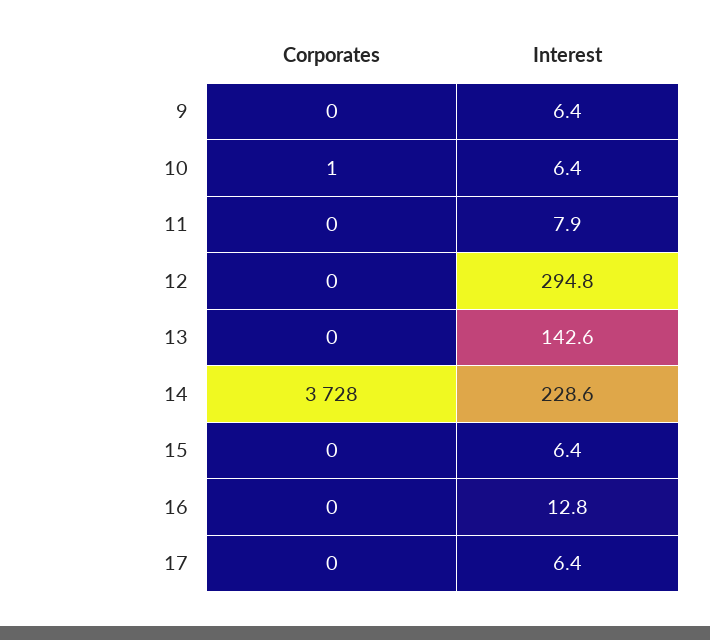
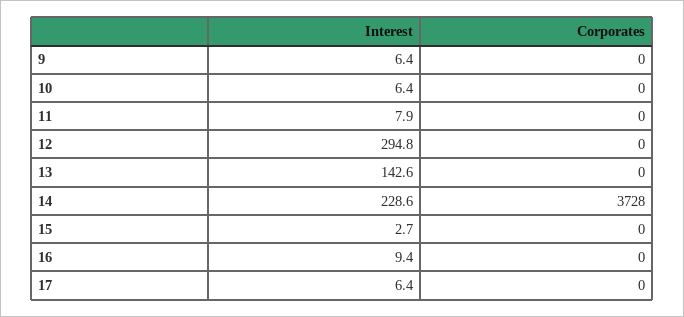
  {
    "Corporates": {
      "9": 0,
-     "10": 1,
+     "10": 0,
      "11": 0,
      "12": 0,
      "13": 0,
      "14": 3728,
      "15": 0,
      "16": 0,
      "17": 0
    },
    "Interest": {
      "9": 6.4,
      "10": 6.4,
      "11": 7.9,
      "12": 294.8,
      "13": 142.6,
      "14": 228.6,
-     "15": 6.4,
+     "15": 2.7,
-     "16": 12.8,
+     "16": 9.4,
      "17": 6.4
    }
  }

